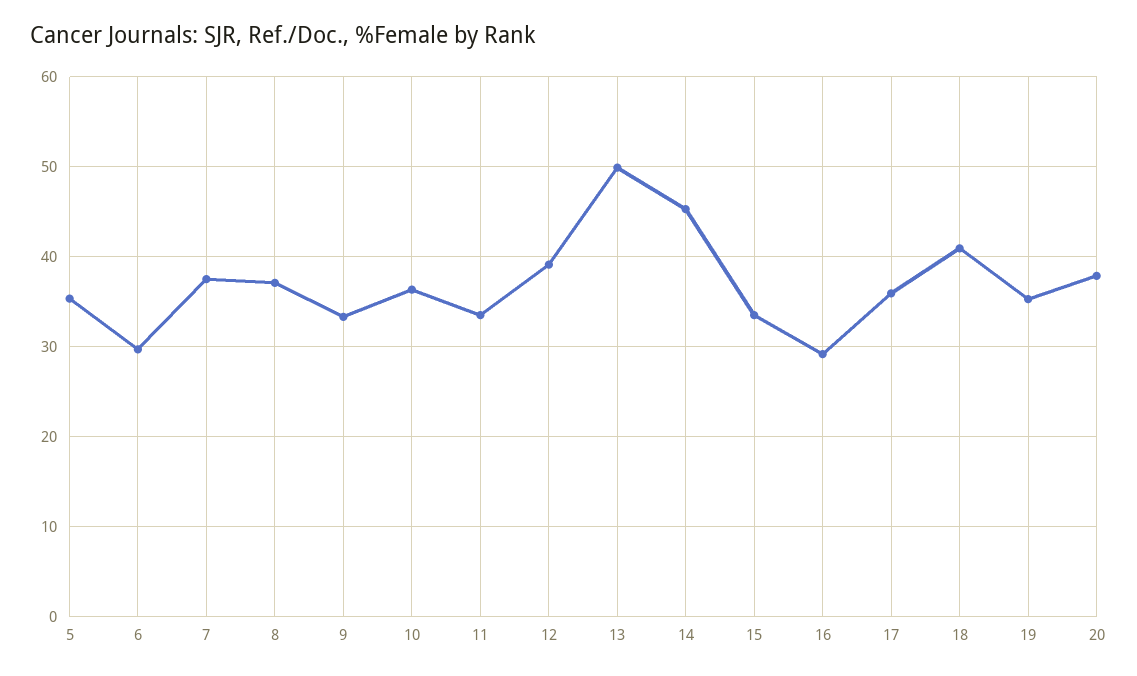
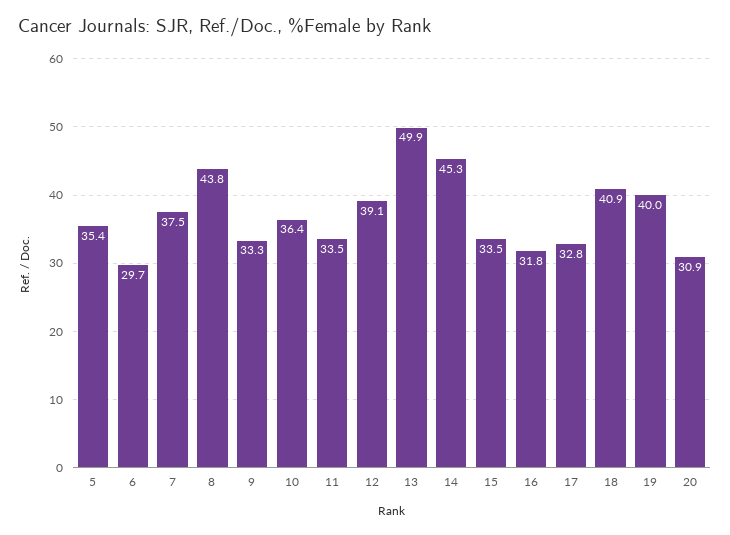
  {
    "5": 35.4,
    "6": 29.7,
    "7": 37.5,
-   "8": 37,
+   "8": 43.8,
    "9": 33.3,
    "10": 36.4,
    "11": 33.5,
    "12": 39.1,
    "13": 49.9,
    "14": 45.3,
    "15": 33.5,
-   "16": 29,
+   "16": 31.8,
-   "17": 36,
+   "17": 32.8,
    "18": 40.9,
-   "19": 35,
+   "19": 40,
-   "20": 38
+   "20": 30.9
  }

